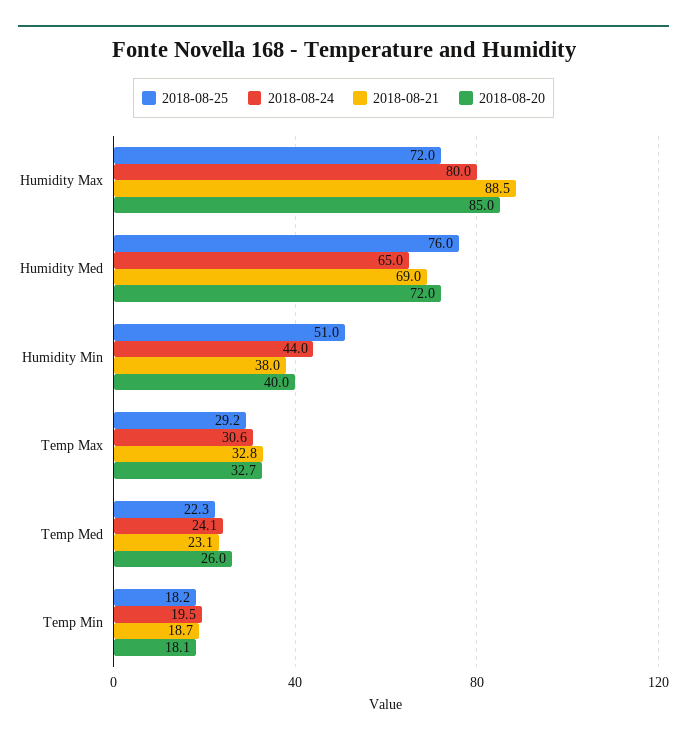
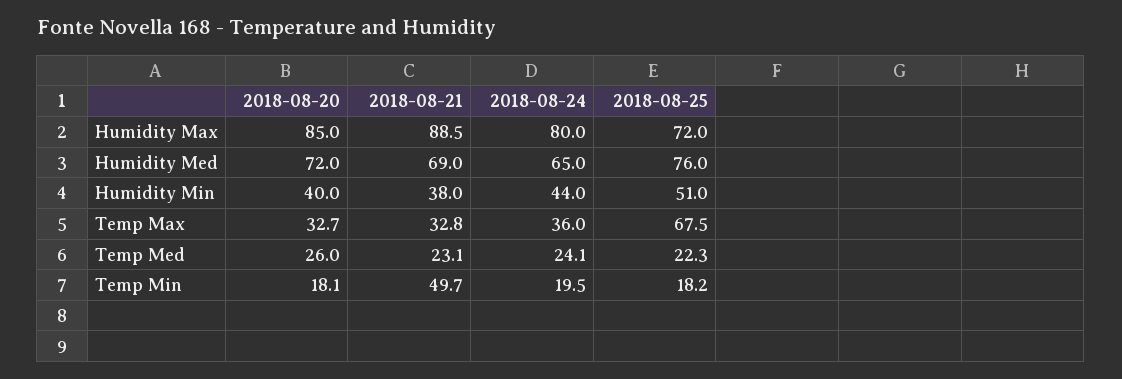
  {
    "2018-08-25": {
      "Humidity Max": 72,
      "Humidity Med": 76,
      "Humidity Min": 51,
-     "Temp Max": 29.2,
+     "Temp Max": 67.5,
      "Temp Med": 22.3,
      "Temp Min": 18.2
    },
    "2018-08-24": {
      "Humidity Max": 80,
      "Humidity Med": 65,
      "Humidity Min": 44,
-     "Temp Max": 30.6,
+     "Temp Max": 36,
      "Temp Med": 24.1,
      "Temp Min": 19.5
    },
    "2018-08-21": {
      "Humidity Max": 88.5,
      "Humidity Med": 69,
      "Humidity Min": 38,
      "Temp Max": 32.8,
      "Temp Med": 23.1,
-     "Temp Min": 18.7
+     "Temp Min": 49.7
    },
    "2018-08-20": {
      "Humidity Max": 85,
      "Humidity Med": 72,
      "Humidity Min": 40,
      "Temp Max": 32.7,
      "Temp Med": 26,
      "Temp Min": 18.1
    }
  }

